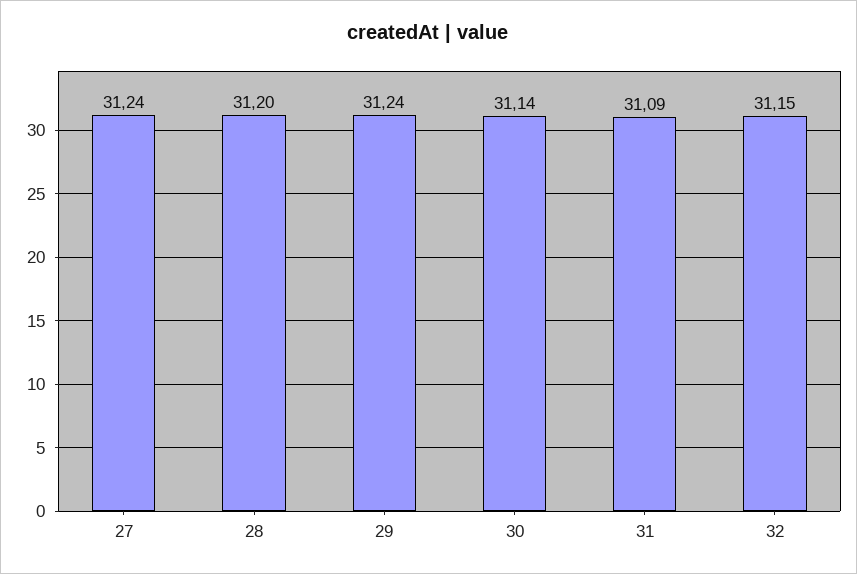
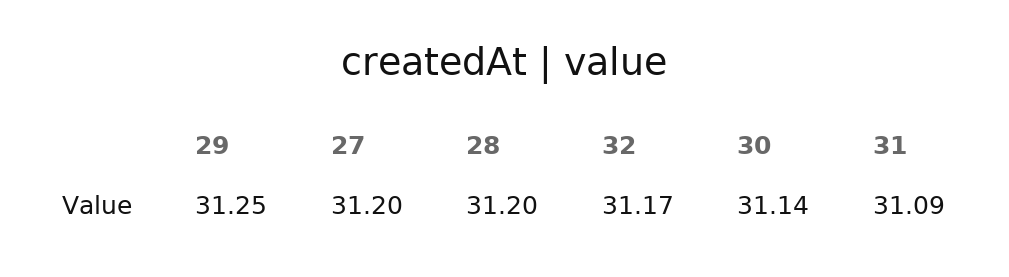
  {
-   "27": 31.24,
+   "27": 31.2,
    "28": 31.2,
-   "29": 31.24,
+   "29": 31.25,
    "30": 31.14,
    "31": 31.09,
-   "32": 31.15
+   "32": 31.17
  }

